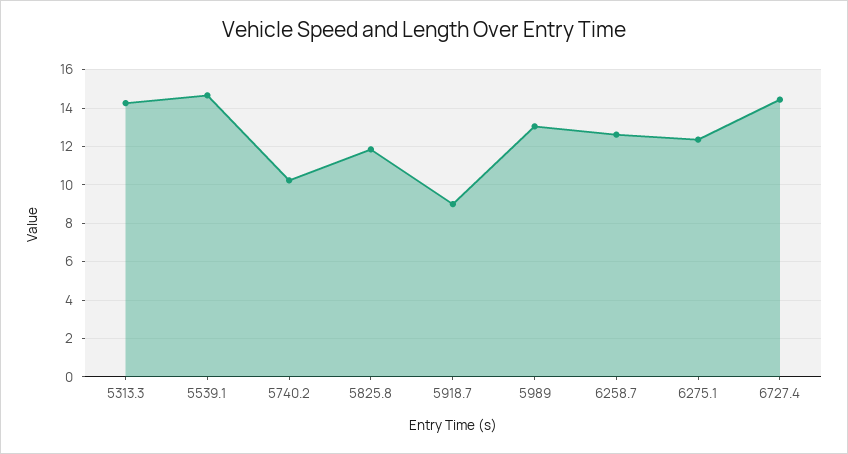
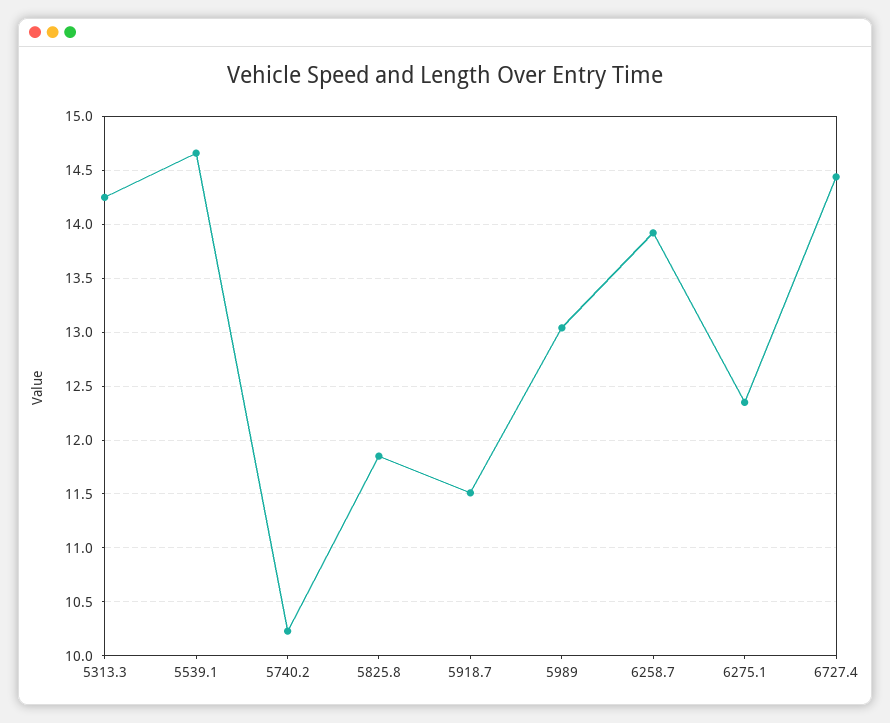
  {
    "5313.3": 14.3,
    "5539.1": 14.7,
    "5740.2": 10.2,
    "5825.8": 11.9,
-   "5918.7": 9,
+   "5918.7": 11.5,
    "5989": 13,
-   "6258.7": 12.5,
+   "6258.7": 13.9,
    "6275.1": 12.4,
    "6727.4": 14.4
  }

